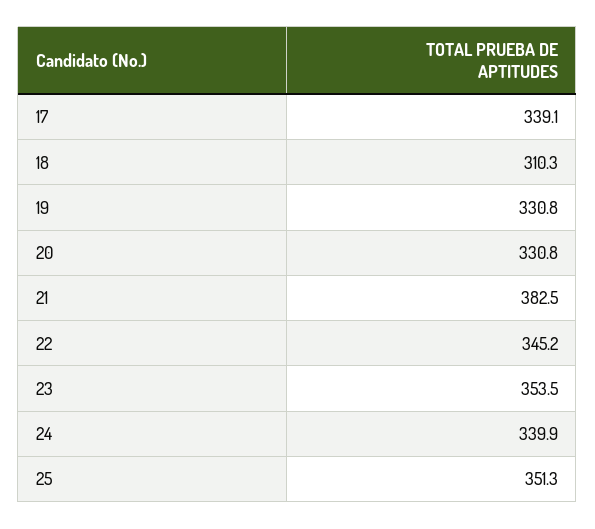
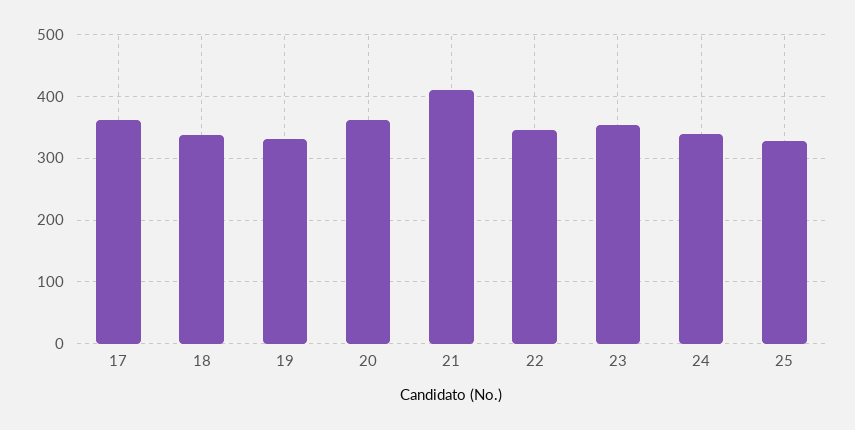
  {
-   "17": 339.1,
+   "17": 360,
-   "18": 310.3,
+   "18": 340,
    "19": 330.8,
-   "20": 330.8,
+   "20": 360,
-   "21": 382.5,
+   "21": 410,
    "22": 345.2,
    "23": 353.5,
    "24": 339.9,
-   "25": 351.3
+   "25": 330
  }

